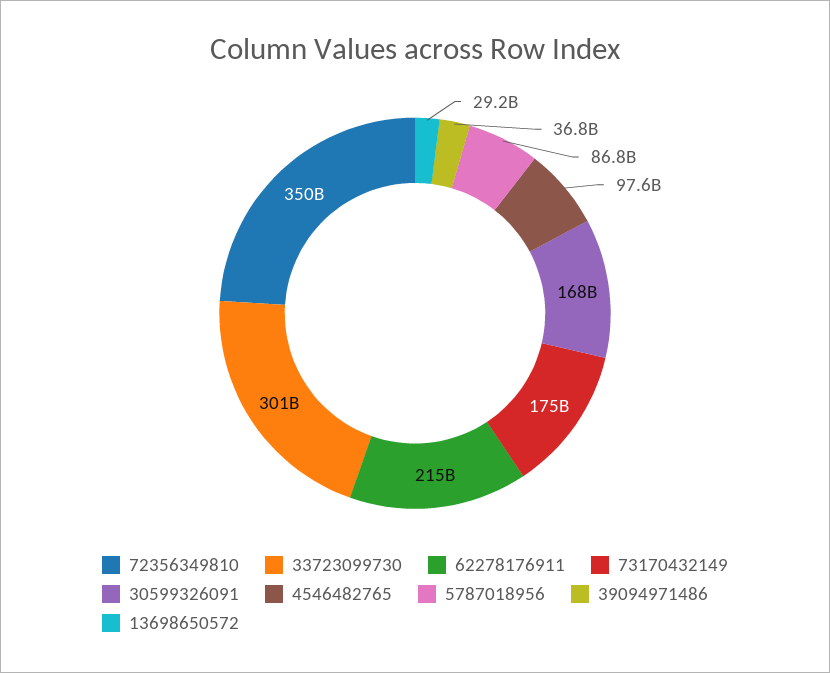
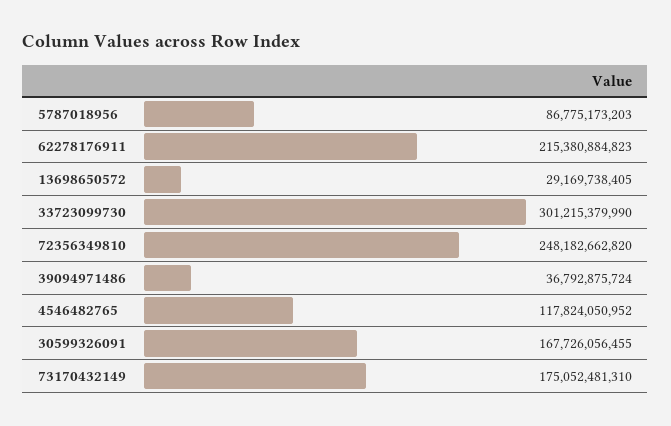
  {
-   "72356349810": 350000000000,
+   "72356349810": 248182662820,
    "33723099730": 301215379990,
    "62278176911": 215380884823,
    "73170432149": 175052481310,
    "30599326091": 167726056455,
-   "4546482765": 97600000000,
+   "4546482765": 117824050952,
    "5787018956": 86775173203,
    "39094971486": 36792875724,
    "13698650572": 29169738405
  }

